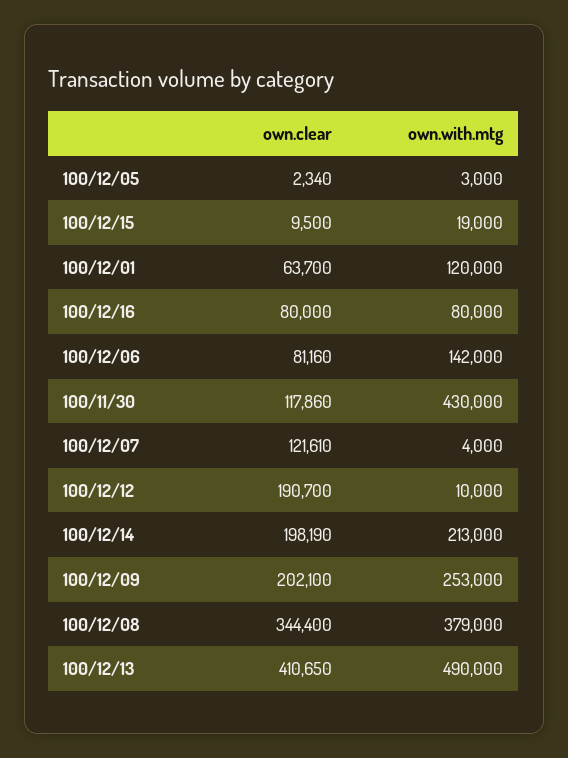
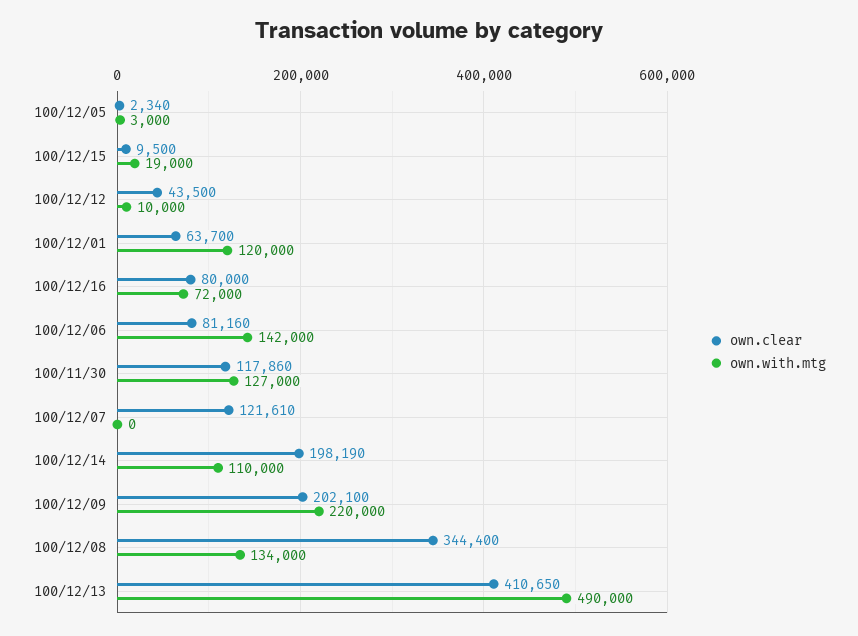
  {
    "own.clear": {
      "100/12/05": 2340,
      "100/12/15": 9500,
      "100/12/01": 63700,
      "100/12/16": 80000,
      "100/12/06": 81160,
      "100/11/30": 117860,
      "100/12/07": 121610,
-     "100/12/12": 190700,
+     "100/12/12": 43500,
      "100/12/14": 198190,
      "100/12/09": 202100,
      "100/12/08": 344400,
      "100/12/13": 410650
    },
    "own.with.mtg": {
      "100/12/05": 3000,
      "100/12/15": 19000,
      "100/12/01": 120000,
-     "100/12/16": 80000,
+     "100/12/16": 72000,
      "100/12/06": 142000,
-     "100/11/30": 430000,
+     "100/11/30": 127000,
-     "100/12/07": 4000,
+     "100/12/07": 0,
      "100/12/12": 10000,
-     "100/12/14": 213000,
+     "100/12/14": 110000,
-     "100/12/09": 253000,
+     "100/12/09": 220000,
-     "100/12/08": 379000,
+     "100/12/08": 134000,
      "100/12/13": 490000
    }
  }

